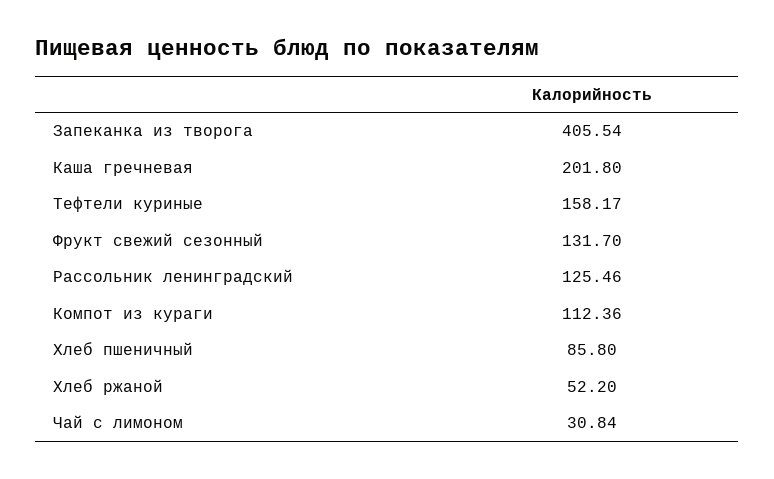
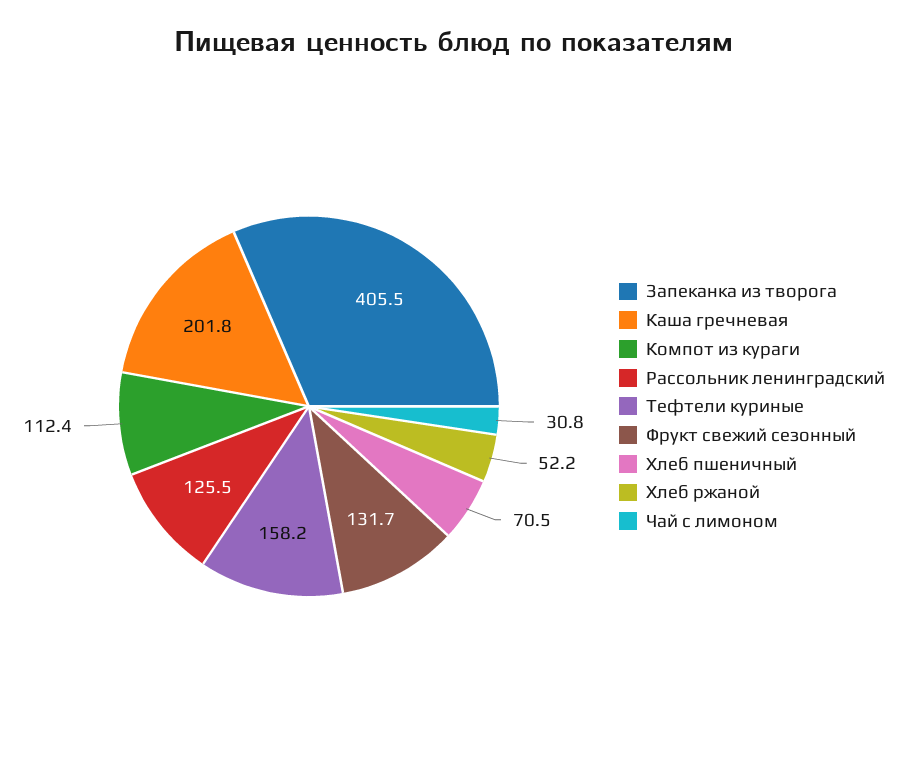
  {
    "Запеканка из творога": 405.54,
    "Каша гречневая": 201.8,
    "Тефтели куриные": 158.17,
    "Фрукт свежий сезонный": 131.7,
    "Рассольник ленинградский": 125.46,
    "Компот из кураги": 112.36,
-   "Хлеб пшеничный": 85.8,
+   "Хлеб пшеничный": 70.5,
    "Хлеб ржаной": 52.2,
    "Чай с лимоном": 30.84
  }

